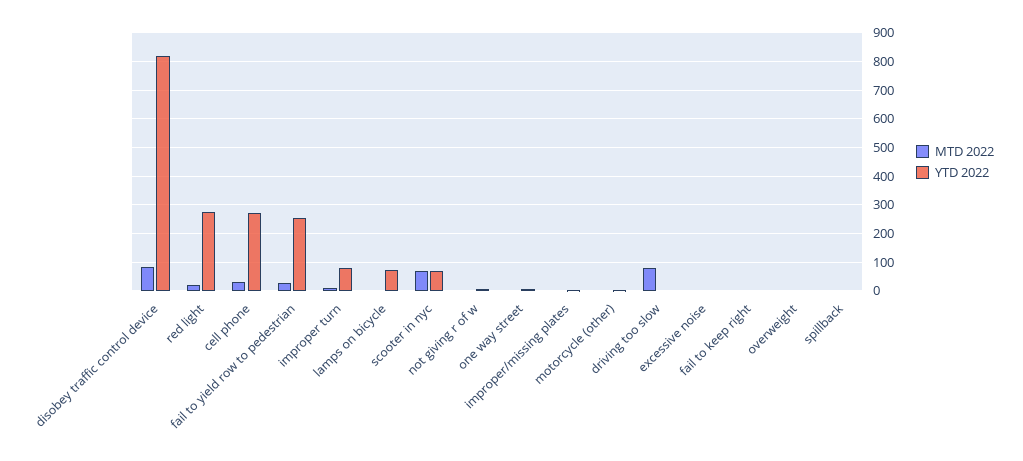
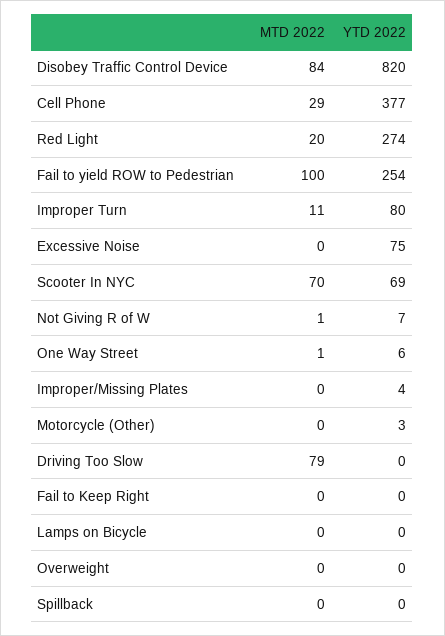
  {
    "MTD 2022": {
      "disobey traffic control device": 84,
      "red light": 20,
      "cell phone": 29,
-     "fail to yield row to pedestrian": 25,
+     "fail to yield row to pedestrian": 100,
      "improper turn": 11,
      "lamps on bicycle": 0,
      "scooter in nyc": 70,
      "not giving r of w": 1,
      "one way street": 1,
      "improper/missing plates": 0,
      "motorcycle (other)": 0,
      "driving too slow": 79,
      "excessive noise": 0,
      "fail to keep right": 0,
      "overweight": 0,
      "spillback": 0
    },
    "YTD 2022": {
      "disobey traffic control device": 820,
      "red light": 274,
-     "cell phone": 275,
+     "cell phone": 377,
      "fail to yield row to pedestrian": 254,
      "improper turn": 80,
-     "lamps on bicycle": 75,
+     "lamps on bicycle": 0,
      "scooter in nyc": 69,
      "not giving r of w": 7,
      "one way street": 6,
      "improper/missing plates": 4,
      "motorcycle (other)": 3,
      "driving too slow": 0,
-     "excessive noise": 0,
+     "excessive noise": 75,
      "fail to keep right": 0,
      "overweight": 0,
      "spillback": 0
    }
  }

